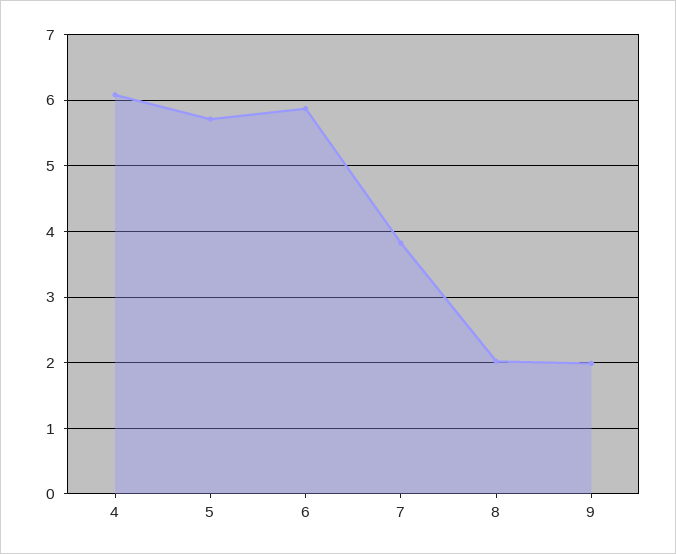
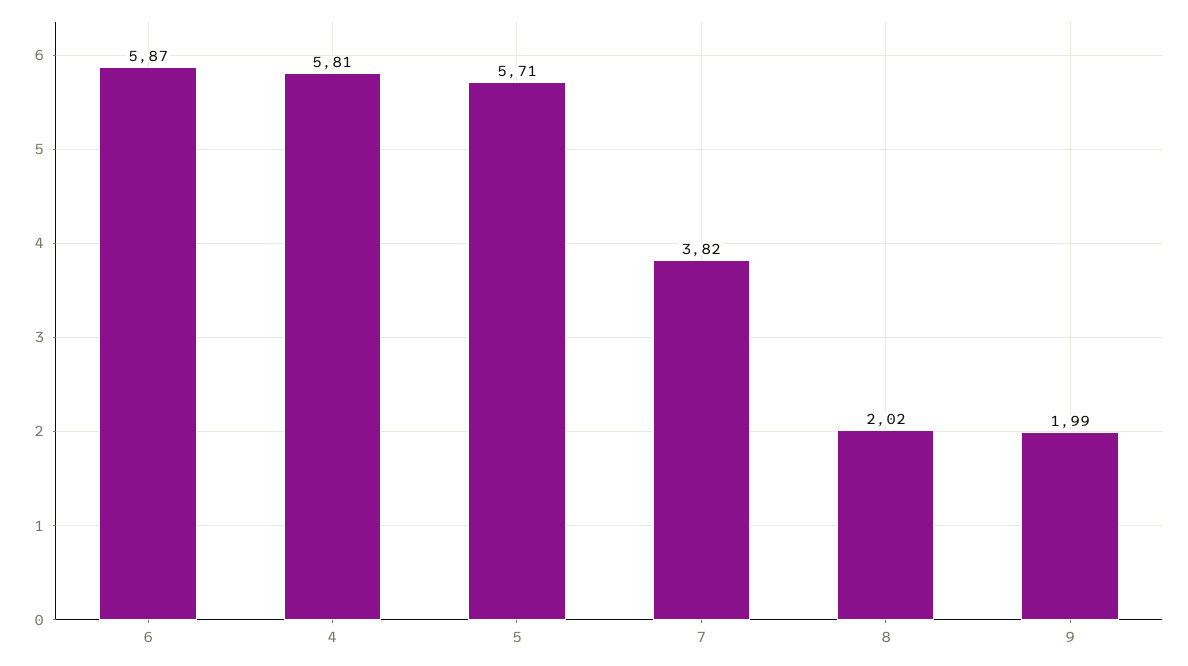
  {
-   "4": 6.1,
+   "4": 5.81,
    "5": 5.71,
    "6": 5.87,
    "7": 3.82,
    "8": 2.02,
    "9": 1.99
  }

